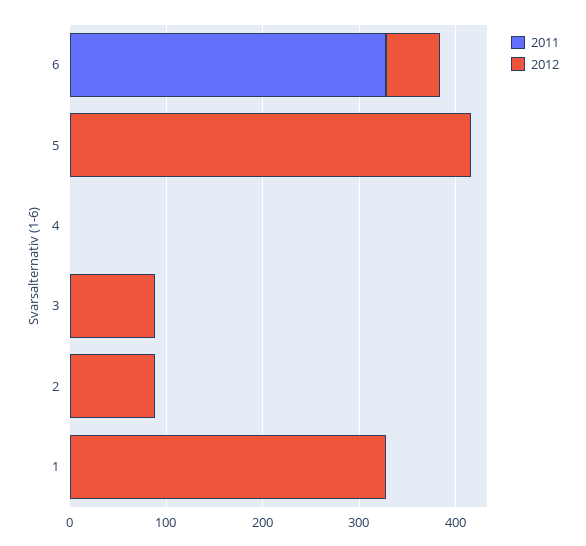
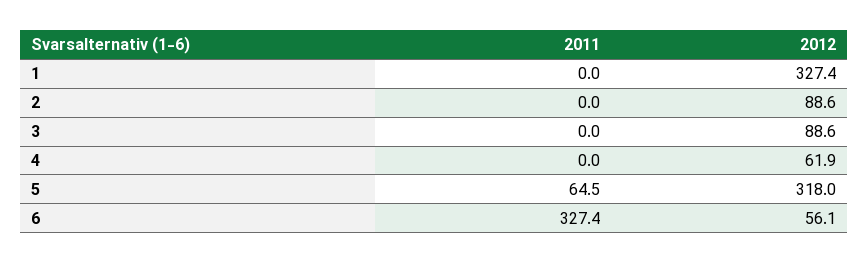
  {
    "2011": {
      "6": 327.4,
-     "5": 0,
+     "5": 64.5,
      "4": 0,
      "3": 0,
      "2": 0,
      "1": 0
    },
    "2012": {
      "6": 56.1,
-     "5": 420,
+     "5": 318,
-     "4": 0,
+     "4": 61.9,
      "3": 88.6,
      "2": 88.6,
      "1": 327.4
    }
  }

